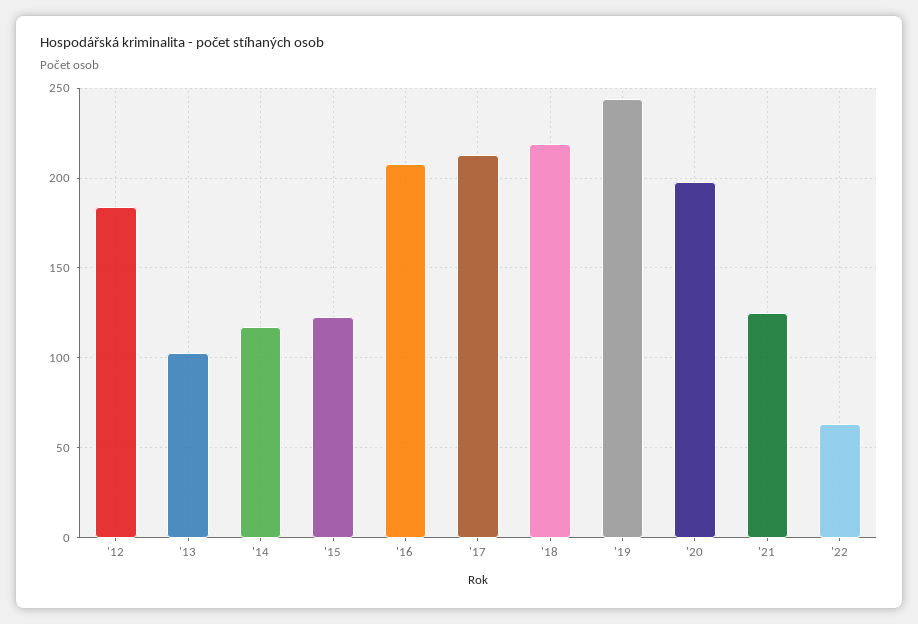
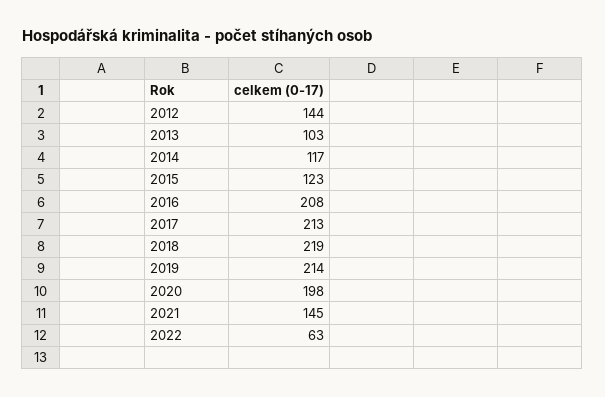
  {
-   "'12": 185,
+   "'12": 144,
    "'13": 103,
    "'14": 117,
    "'15": 123,
    "'16": 208,
    "'17": 213,
    "'18": 219,
-   "'19": 245,
+   "'19": 214,
    "'20": 198,
-   "'21": 125,
+   "'21": 145,
    "'22": 63
  }

